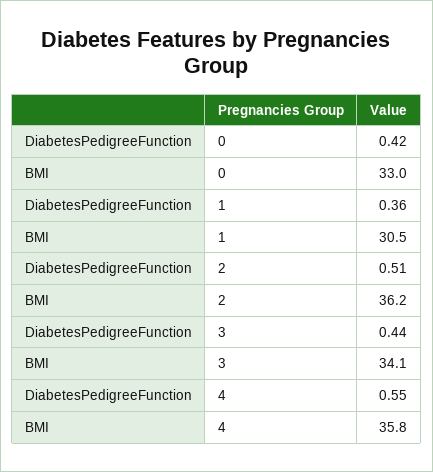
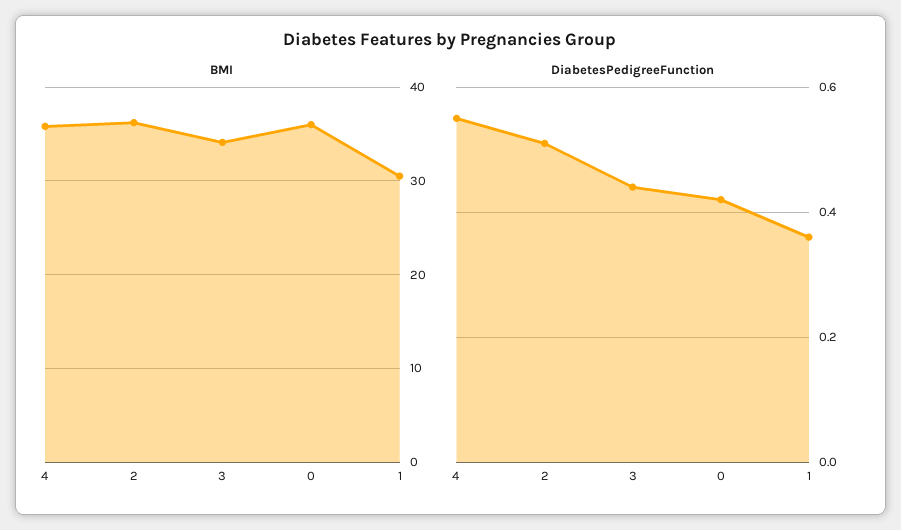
  {
    "DiabetesPedigreeFunction": {
      "0": 0.42,
      "1": 0.36,
      "2": 0.51,
      "3": 0.44,
      "4": 0.55
    },
    "BMI": {
-     "0": 33,
+     "0": 36,
      "1": 30.5,
      "2": 36.2,
      "3": 34.1,
      "4": 35.8
    }
  }

